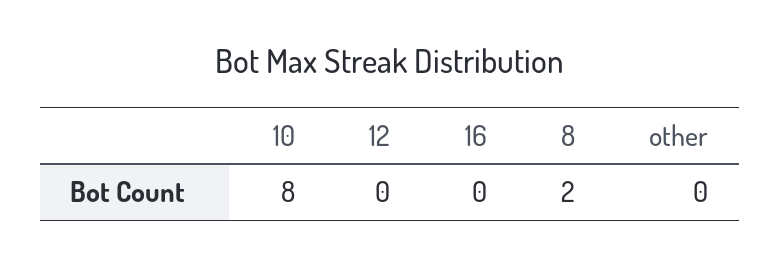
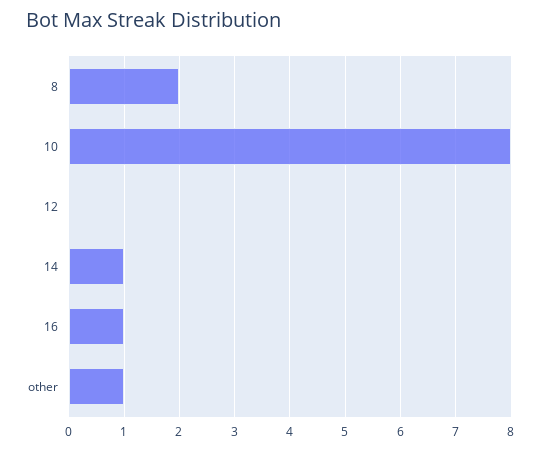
  {
    "10": 8,
    "12": 0,
-   "16": 0,
+   "16": 1,
    "8": 2,
-   "other": 0
+   "other": 1,
+   "14": 1
  }

